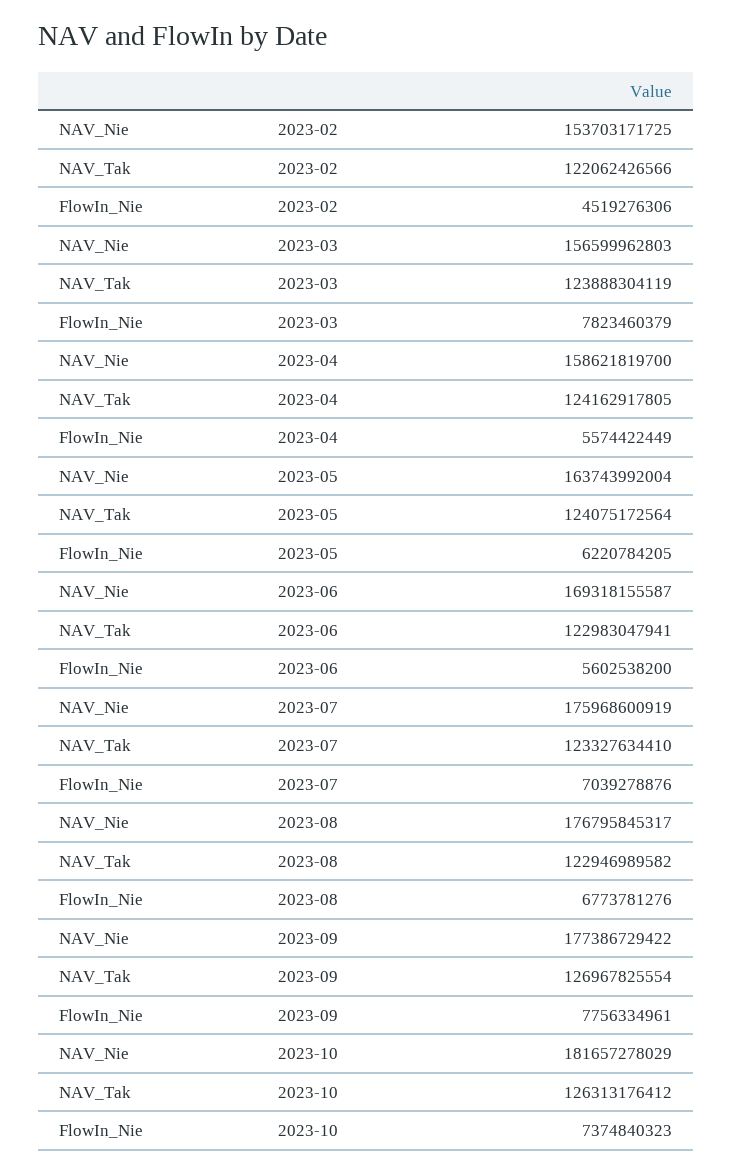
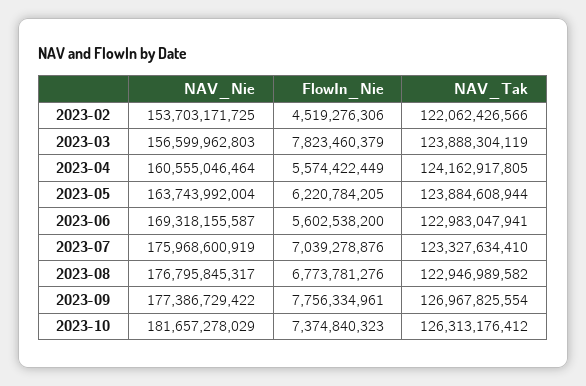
  {
    "NAV_Nie": {
      "2023-02": 153703171725,
      "2023-03": 156599962803,
-     "2023-04": 158621819700,
+     "2023-04": 160555046464,
      "2023-05": 163743992004,
      "2023-06": 169318155587,
      "2023-07": 175968600919,
      "2023-08": 176795845317,
      "2023-09": 177386729422,
      "2023-10": 181657278029
    },
    "NAV_Tak": {
      "2023-02": 122062426566,
      "2023-03": 123888304119,
      "2023-04": 124162917805,
-     "2023-05": 124075172564,
+     "2023-05": 123884608944,
      "2023-06": 122983047941,
      "2023-07": 123327634410,
      "2023-08": 122946989582,
      "2023-09": 126967825554,
      "2023-10": 126313176412
    },
    "FlowIn_Nie": {
      "2023-02": 4519276306,
      "2023-03": 7823460379,
      "2023-04": 5574422449,
      "2023-05": 6220784205,
      "2023-06": 5602538200,
      "2023-07": 7039278876,
      "2023-08": 6773781276,
      "2023-09": 7756334961,
      "2023-10": 7374840323
    }
  }

